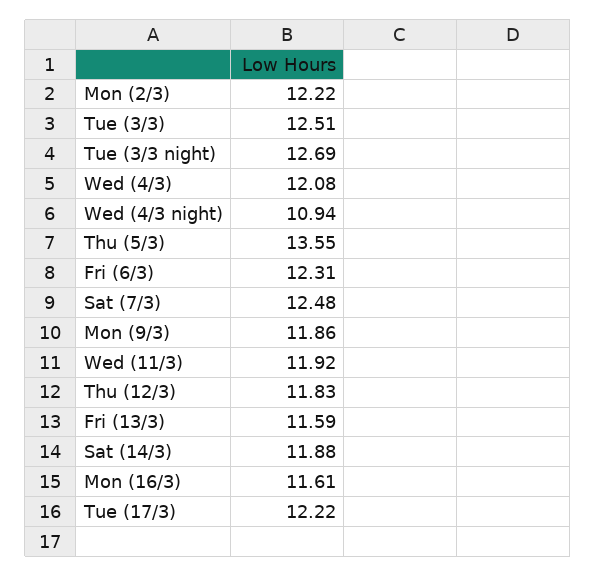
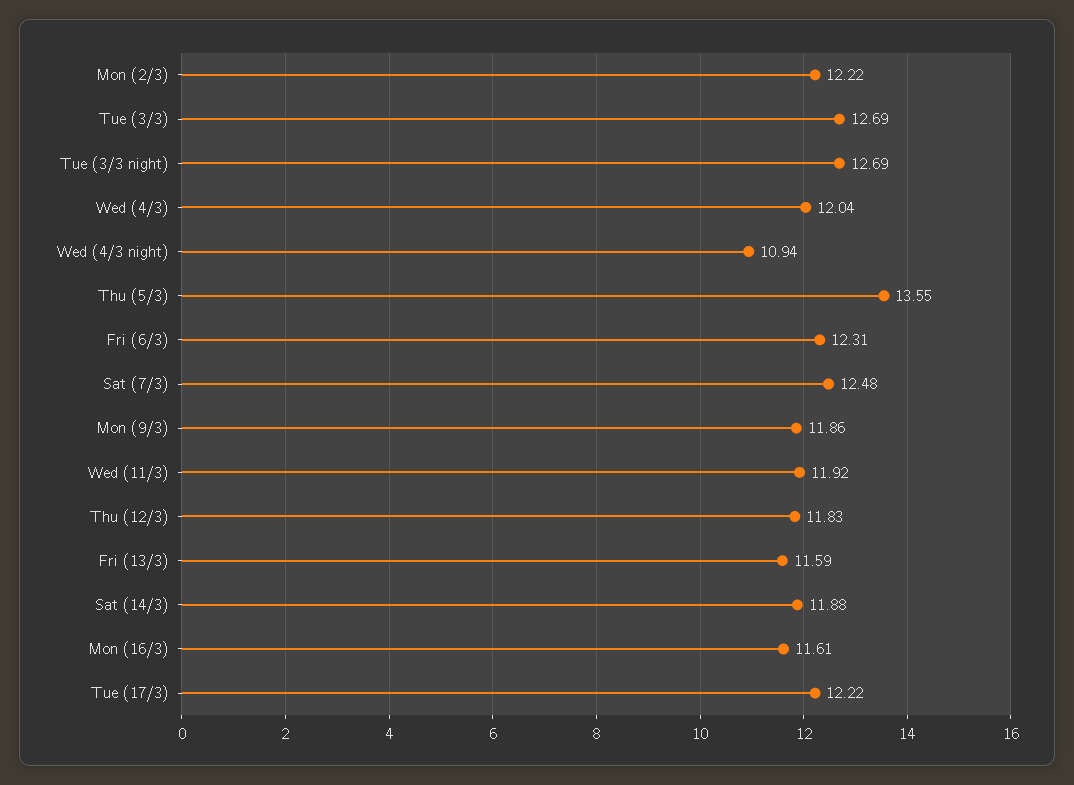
  {
    "Mon (2/3)": 12.22,
-   "Tue (3/3)": 12.51,
+   "Tue (3/3)": 12.69,
    "Tue (3/3 night)": 12.69,
-   "Wed (4/3)": 12.08,
+   "Wed (4/3)": 12.04,
    "Wed (4/3 night)": 10.94,
    "Thu (5/3)": 13.55,
    "Fri (6/3)": 12.31,
    "Sat (7/3)": 12.48,
    "Mon (9/3)": 11.86,
    "Wed (11/3)": 11.92,
    "Thu (12/3)": 11.83,
    "Fri (13/3)": 11.59,
    "Sat (14/3)": 11.88,
    "Mon (16/3)": 11.61,
    "Tue (17/3)": 12.22
  }

